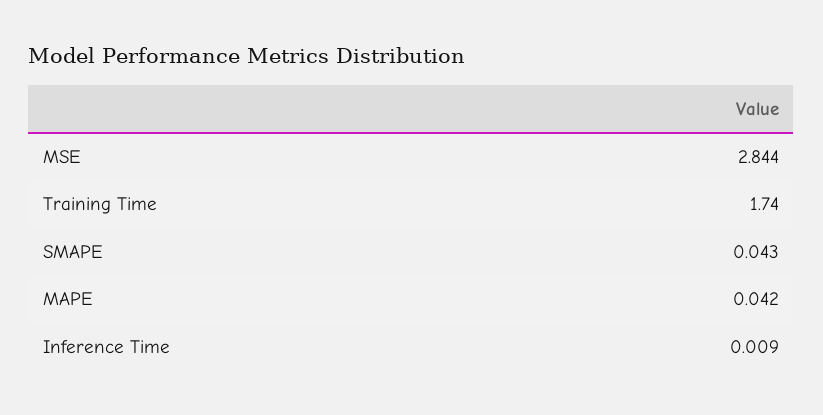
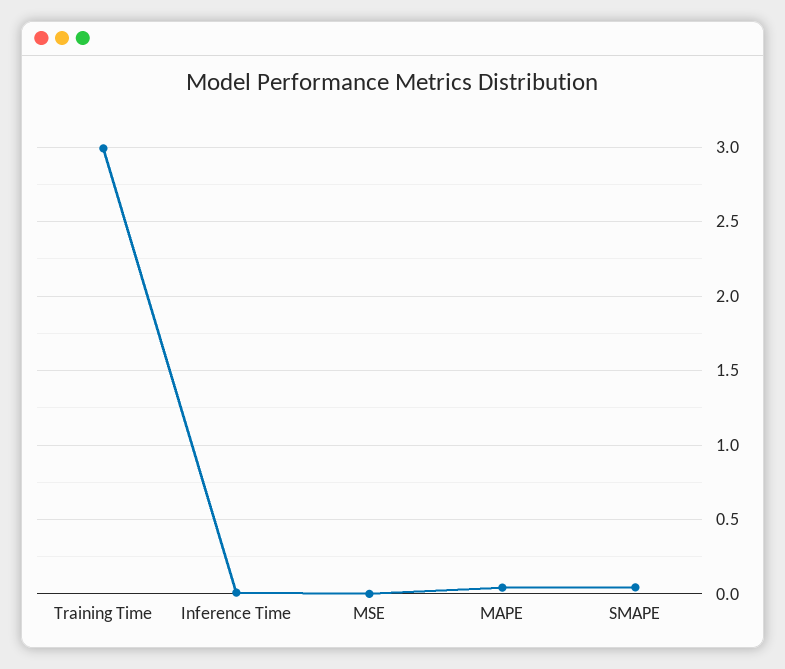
  {
-   "MSE": 2.844,
+   "MSE": 0,
-   "Training Time": 1.74,
+   "Training Time": 3,
    "SMAPE": 0.043,
    "MAPE": 0.042,
    "Inference Time": 0.009
  }

